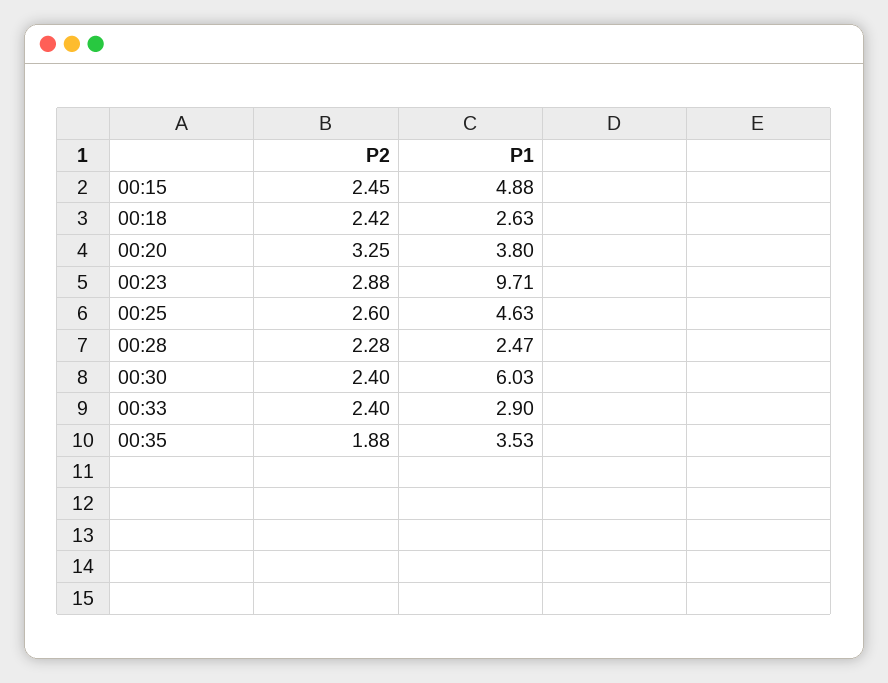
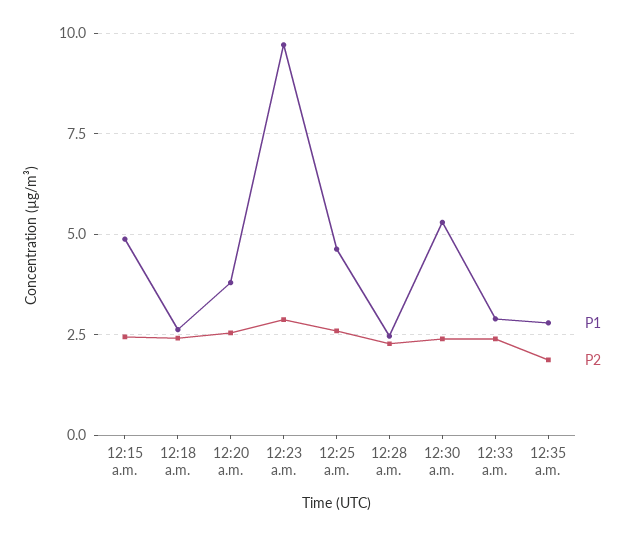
  {
    "P2": {
      "00:15": 2.45,
      "00:18": 2.42,
-     "00:20": 3.25,
+     "00:20": 2.5,
      "00:23": 2.88,
      "00:25": 2.6,
      "00:28": 2.28,
      "00:30": 2.4,
      "00:33": 2.4,
      "00:35": 1.88
    },
    "P1": {
      "00:15": 4.88,
      "00:18": 2.63,
      "00:20": 3.8,
      "00:23": 9.71,
      "00:25": 4.63,
      "00:28": 2.47,
-     "00:30": 6.03,
+     "00:30": 5.25,
      "00:33": 2.9,
-     "00:35": 3.53
+     "00:35": 2.75
    }
  }

